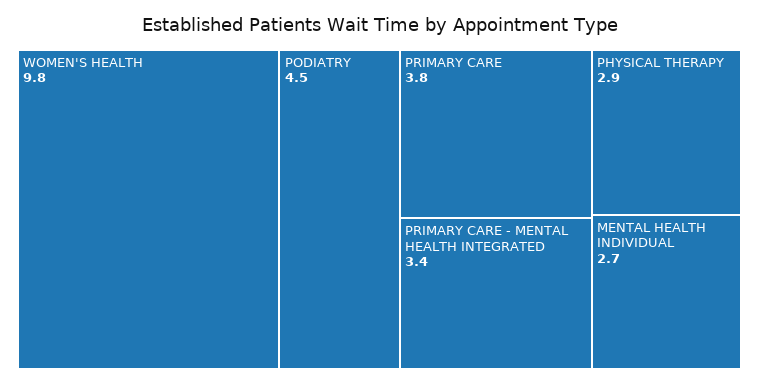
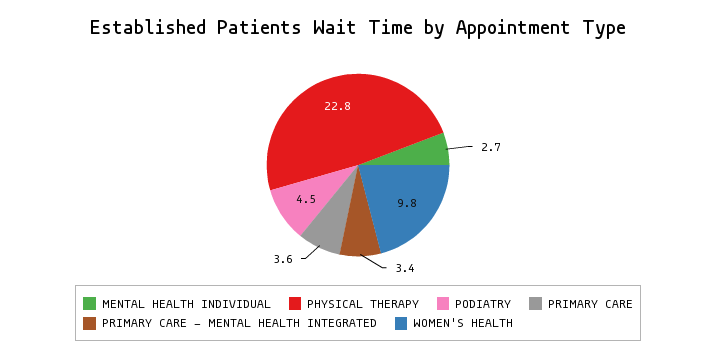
  {
    "WOMEN'S HEALTH": 9.8,
    "PODIATRY": 4.5,
-   "PRIMARY CARE": 3.8,
+   "PRIMARY CARE": 3.6,
    "PRIMARY CARE - MENTAL HEALTH INTEGRATED": 3.4,
-   "PHYSICAL THERAPY": 2.9,
+   "PHYSICAL THERAPY": 22.8,
    "MENTAL HEALTH INDIVIDUAL": 2.7
  }

